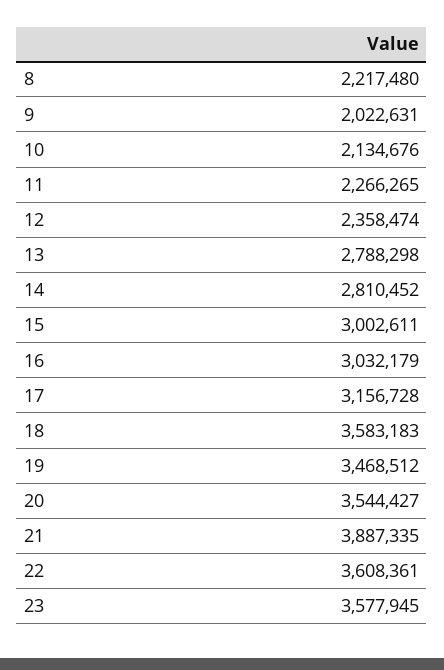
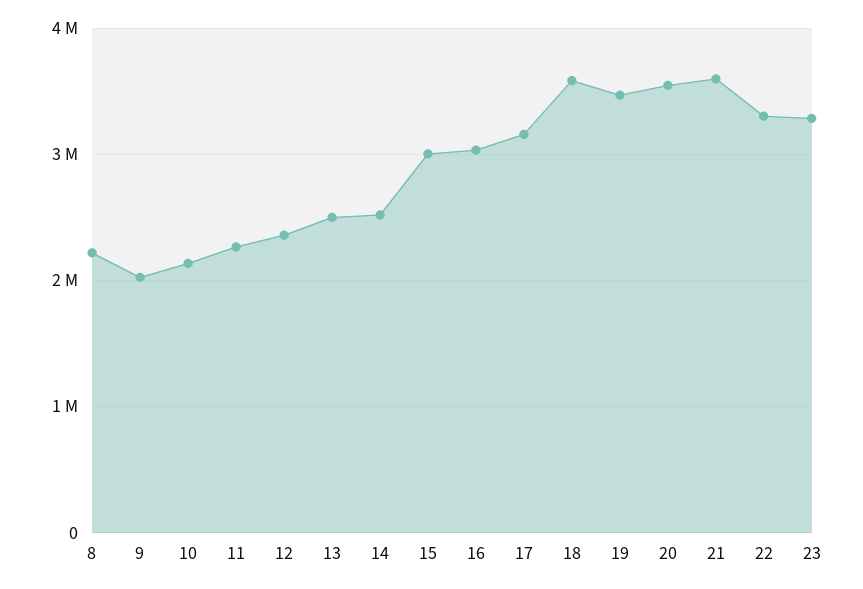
  {
    "8": 2217480,
    "9": 2022631,
    "10": 2134676,
    "11": 2266265,
    "12": 2358474,
-   "13": 2788298,
+   "13": 2500000,
-   "14": 2810452,
+   "14": 2500000,
    "15": 3002611,
    "16": 3032179,
    "17": 3156728,
    "18": 3583183,
    "19": 3468512,
    "20": 3544427,
-   "21": 3887335,
+   "21": 3600000,
-   "22": 3608361,
+   "22": 3300000,
-   "23": 3577945
+   "23": 3300000
  }

